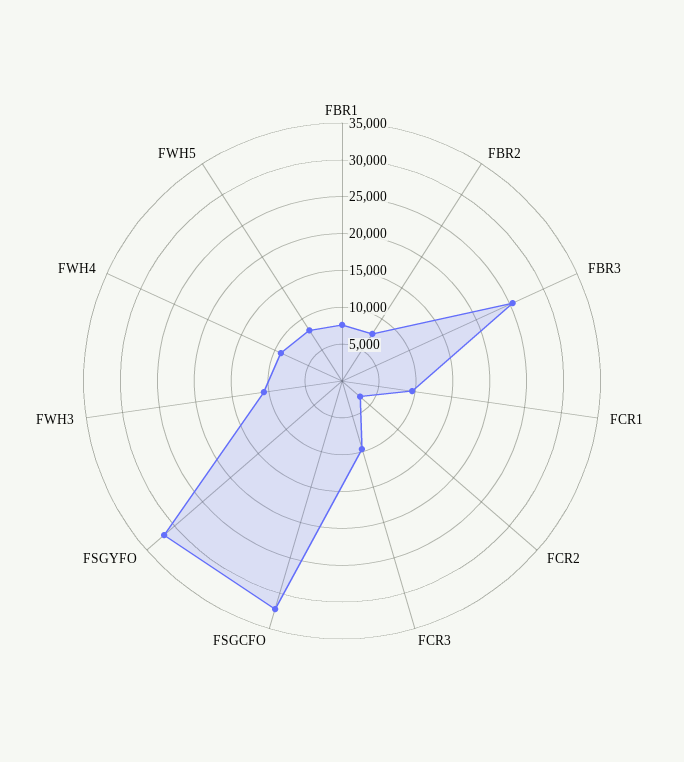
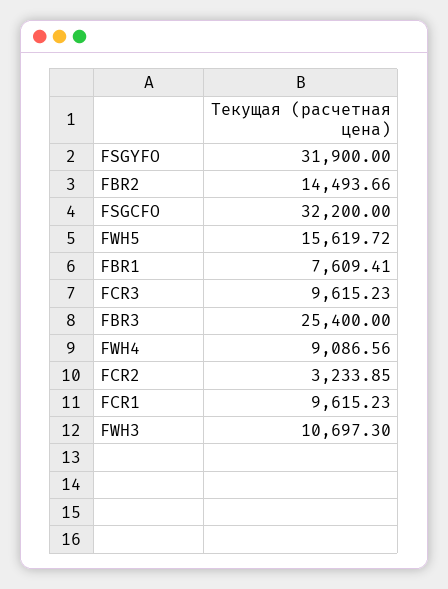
  {
    "FBR1": 7609.41,
-   "FBR2": 7500,
+   "FBR2": 14493.66,
    "FBR3": 25400,
    "FCR1": 9615.23,
    "FCR2": 3233.85,
    "FCR3": 9615.23,
    "FSGCFO": 32200,
    "FSGYFO": 31900,
    "FWH3": 10697.3,
    "FWH4": 9086.56,
-   "FWH5": 7500
+   "FWH5": 15619.72
  }

